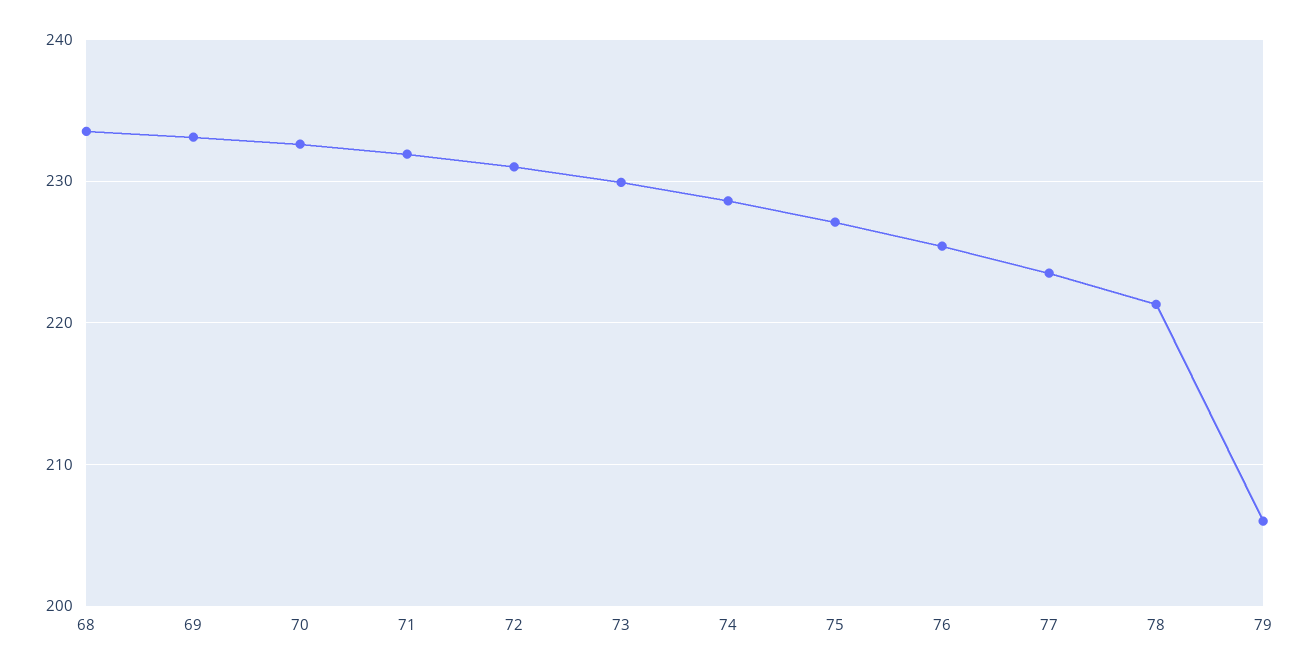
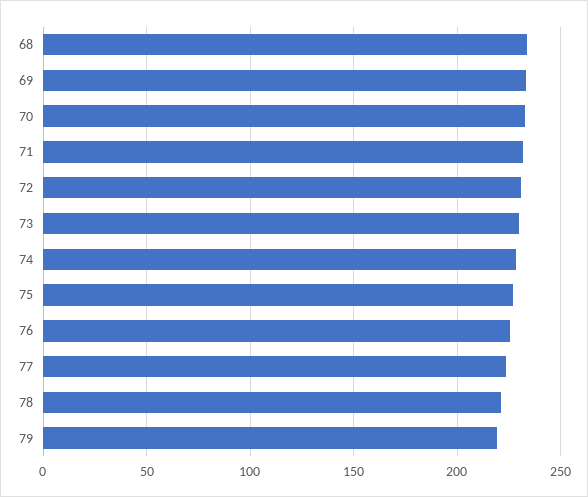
  {
    "68": 234,
    "69": 233,
    "70": 233,
    "71": 232,
    "72": 231,
    "73": 230,
    "74": 229,
    "75": 227,
    "76": 225,
    "77": 224,
    "78": 221,
-   "79": 206
+   "79": 220
  }

